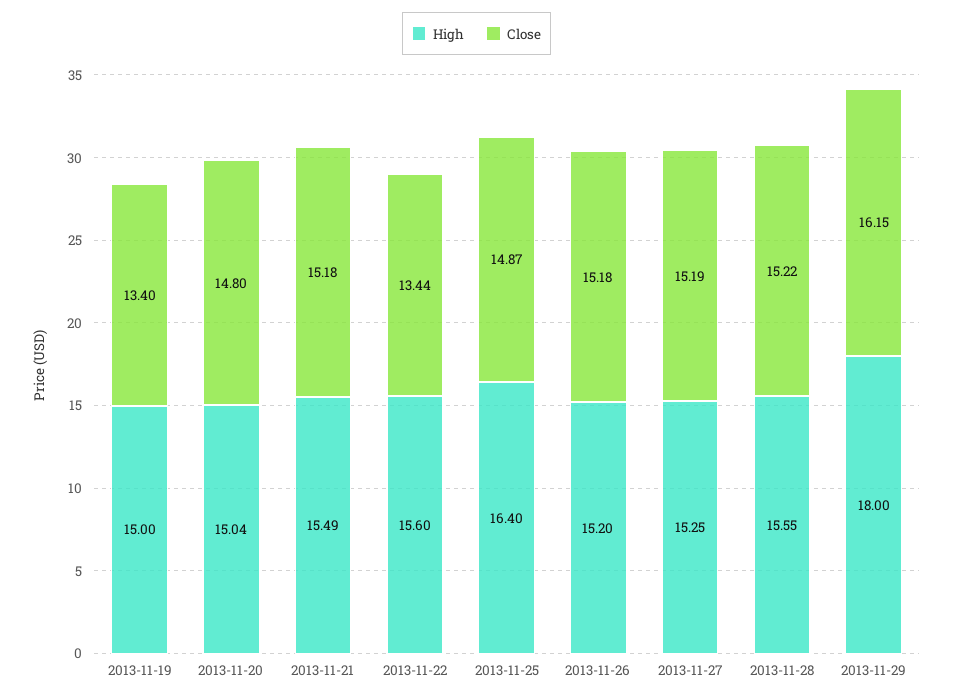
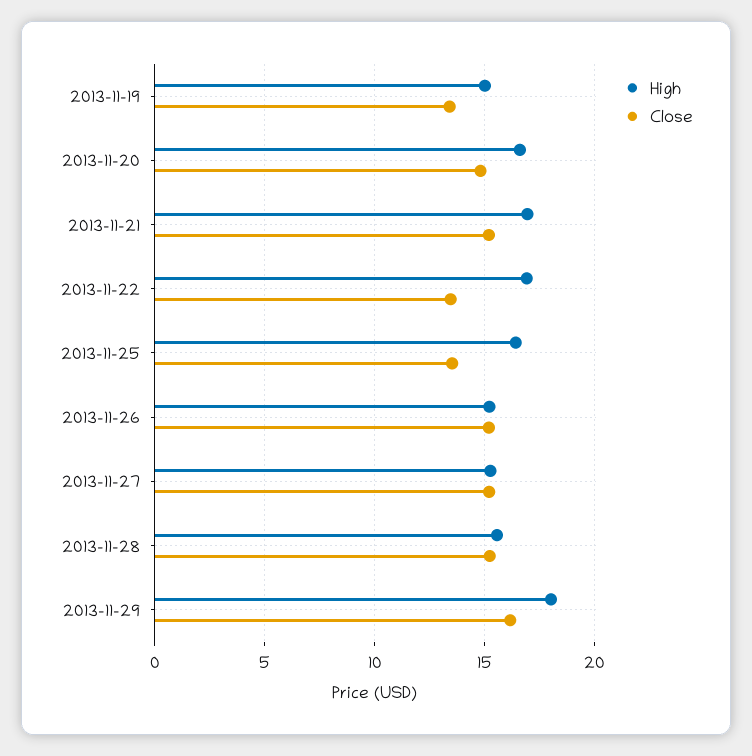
  {
    "High": {
      "2013-11-19": 15,
-     "2013-11-20": 15.04,
+     "2013-11-20": 16.5,
-     "2013-11-21": 15.49,
+     "2013-11-21": 17,
-     "2013-11-22": 15.6,
+     "2013-11-22": 17,
      "2013-11-25": 16.4,
      "2013-11-26": 15.2,
      "2013-11-27": 15.25,
      "2013-11-28": 15.55,
      "2013-11-29": 18
    },
    "Close": {
      "2013-11-19": 13.4,
      "2013-11-20": 14.8,
      "2013-11-21": 15.18,
      "2013-11-22": 13.44,
-     "2013-11-25": 14.87,
+     "2013-11-25": 13.5,
      "2013-11-26": 15.18,
      "2013-11-27": 15.19,
      "2013-11-28": 15.22,
      "2013-11-29": 16.15
    }
  }

